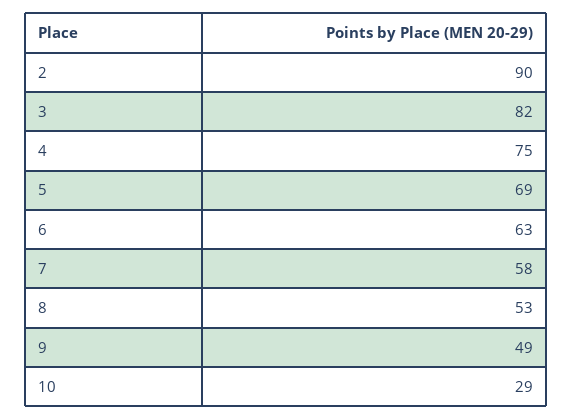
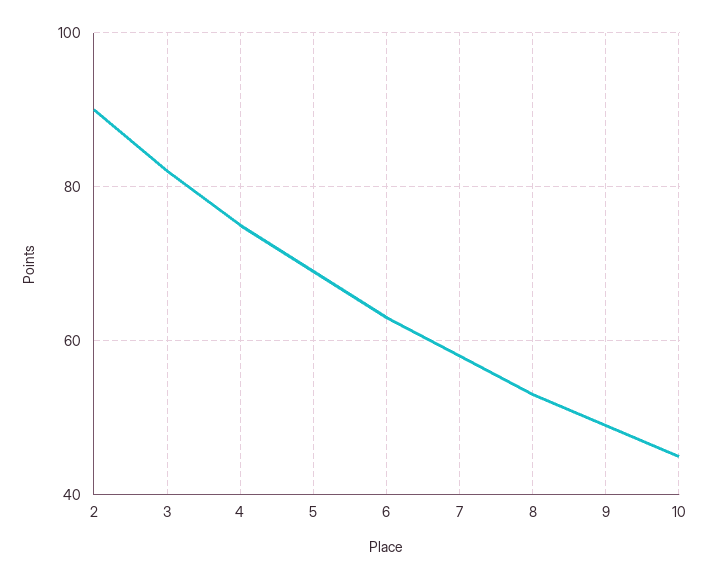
  {
    "2": 90,
    "3": 82,
    "4": 75,
    "5": 69,
    "6": 63,
    "7": 58,
    "8": 53,
    "9": 49,
-   "10": 29
+   "10": 45
  }

